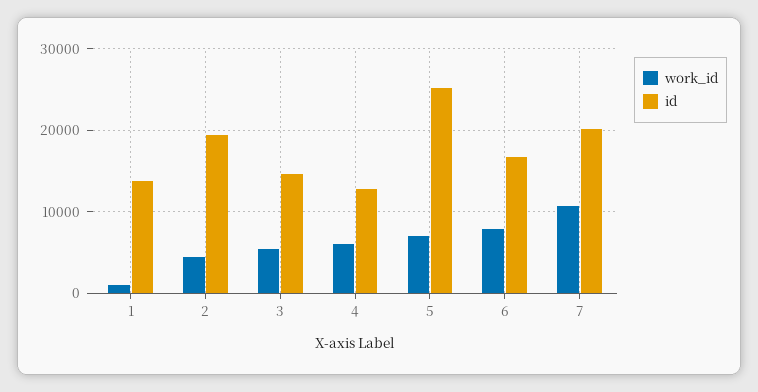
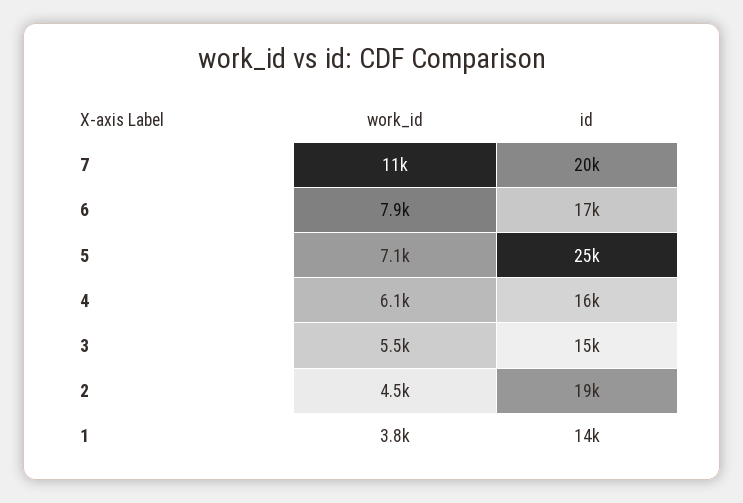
  {
    "work_id": {
-     "1": 1000,
+     "1": 3800,
      "2": 4500,
      "3": 5500,
      "4": 6100,
      "5": 7100,
      "6": 7900,
      "7": 11000
    },
    "id": {
      "1": 14000,
      "2": 19000,
      "3": 15000,
-     "4": 13000,
+     "4": 16000,
      "5": 25000,
      "6": 17000,
      "7": 20000
    }
  }

